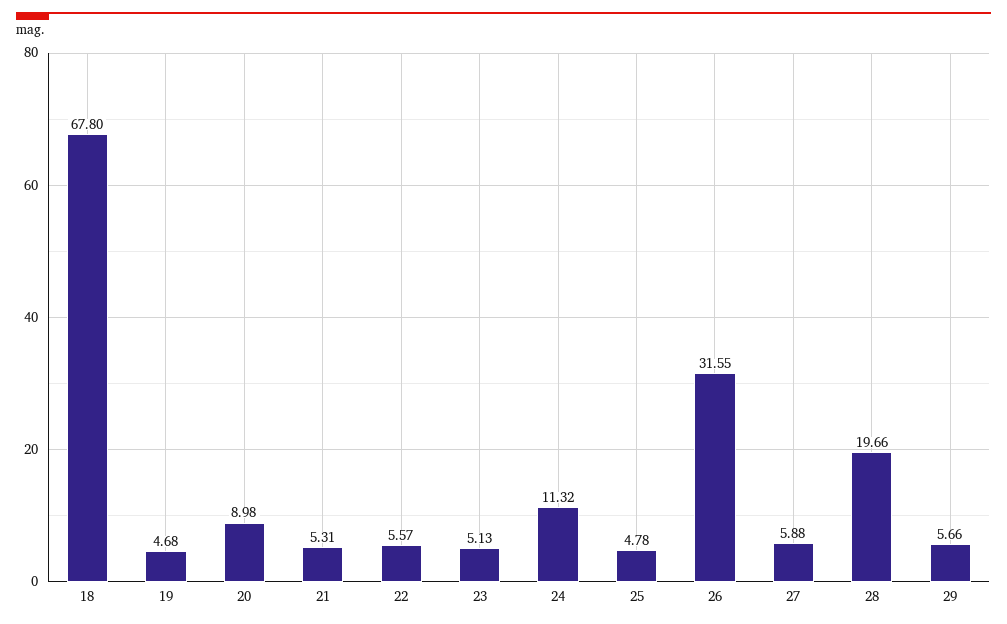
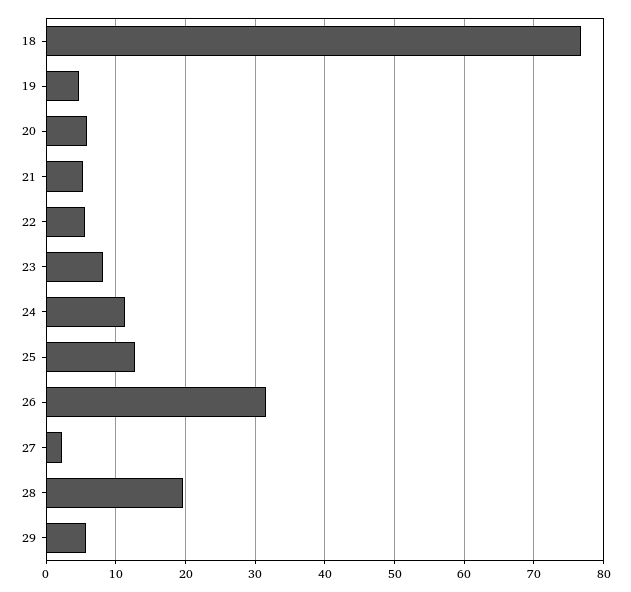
  {
-   "18": 67.8,
+   "18": 77,
    "19": 4.68,
-   "20": 8.98,
+   "20": 6,
    "21": 5.31,
    "22": 5.57,
-   "23": 5.13,
+   "23": 8,
    "24": 11.32,
-   "25": 4.78,
+   "25": 13,
    "26": 31.55,
-   "27": 5.88,
+   "27": 2,
    "28": 19.66,
    "29": 5.66
  }

